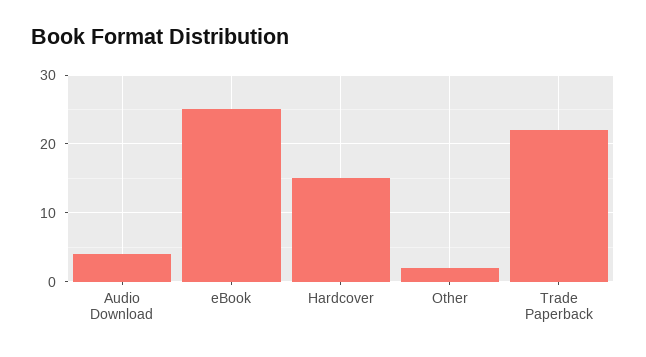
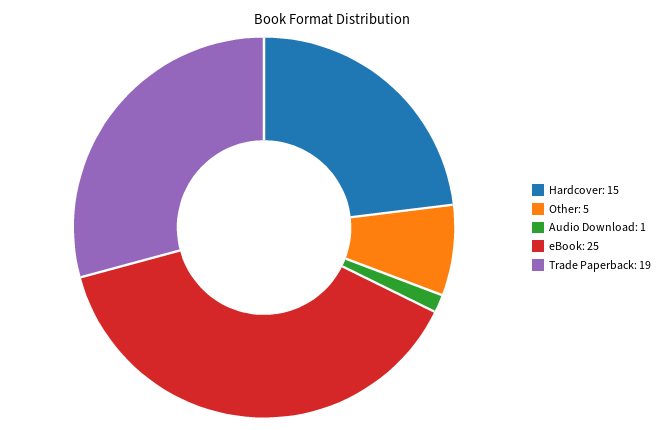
  {
-   "Audio Download": 4,
+   "Audio Download": 1,
    "eBook": 25,
    "Hardcover": 15,
-   "Other": 2,
+   "Other": 5,
-   "Trade Paperback": 22
+   "Trade Paperback": 19
  }

